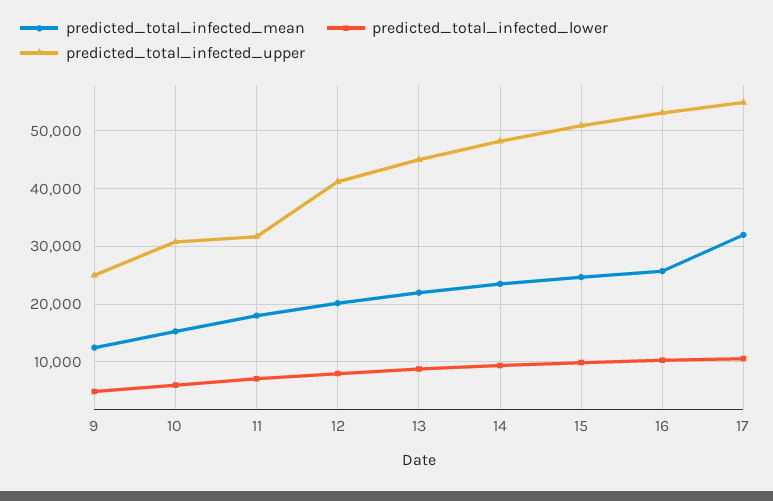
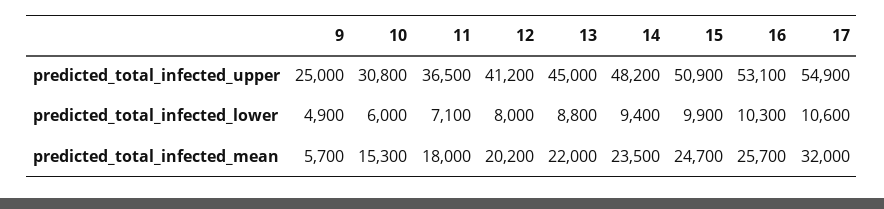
  {
    "predicted_total_infected_mean": {
-     "9": 12000,
+     "9": 5700,
      "10": 15300,
      "11": 18000,
      "12": 20200,
      "13": 22000,
      "14": 23500,
      "15": 24700,
      "16": 25700,
      "17": 32000
    },
    "predicted_total_infected_lower": {
      "9": 4900,
      "10": 6000,
      "11": 7100,
      "12": 8000,
      "13": 8800,
      "14": 9400,
      "15": 9900,
      "16": 10300,
      "17": 10600
    },
    "predicted_total_infected_upper": {
      "9": 25000,
      "10": 30800,
-     "11": 32000,
+     "11": 36500,
      "12": 41200,
      "13": 45000,
      "14": 48200,
      "15": 50900,
      "16": 53100,
      "17": 54900
    }
  }

